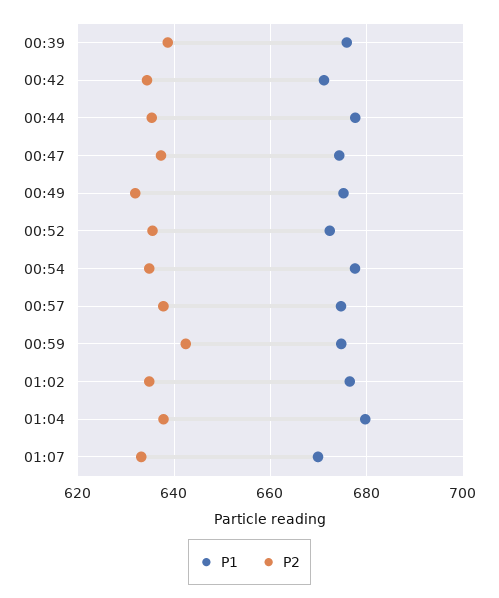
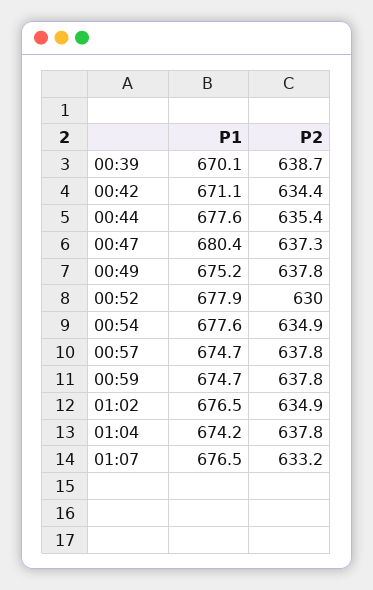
  {
    "P1": {
-     "00:39": 676,
+     "00:39": 670.1,
      "00:42": 671.1,
      "00:44": 677.6,
-     "00:47": 674,
+     "00:47": 680.4,
      "00:49": 675.2,
-     "00:52": 672,
+     "00:52": 677.9,
      "00:54": 677.6,
      "00:57": 674.7,
      "00:59": 674.7,
      "01:02": 676.5,
-     "01:04": 680,
+     "01:04": 674.2,
-     "01:07": 670
+     "01:07": 676.5
    },
    "P2": {
      "00:39": 638.7,
      "00:42": 634.4,
      "00:44": 635.4,
      "00:47": 637.3,
-     "00:49": 632,
+     "00:49": 637.8,
-     "00:52": 636,
+     "00:52": 630,
      "00:54": 634.9,
      "00:57": 637.8,
-     "00:59": 642,
+     "00:59": 637.8,
      "01:02": 634.9,
      "01:04": 637.8,
      "01:07": 633.2
    }
  }

